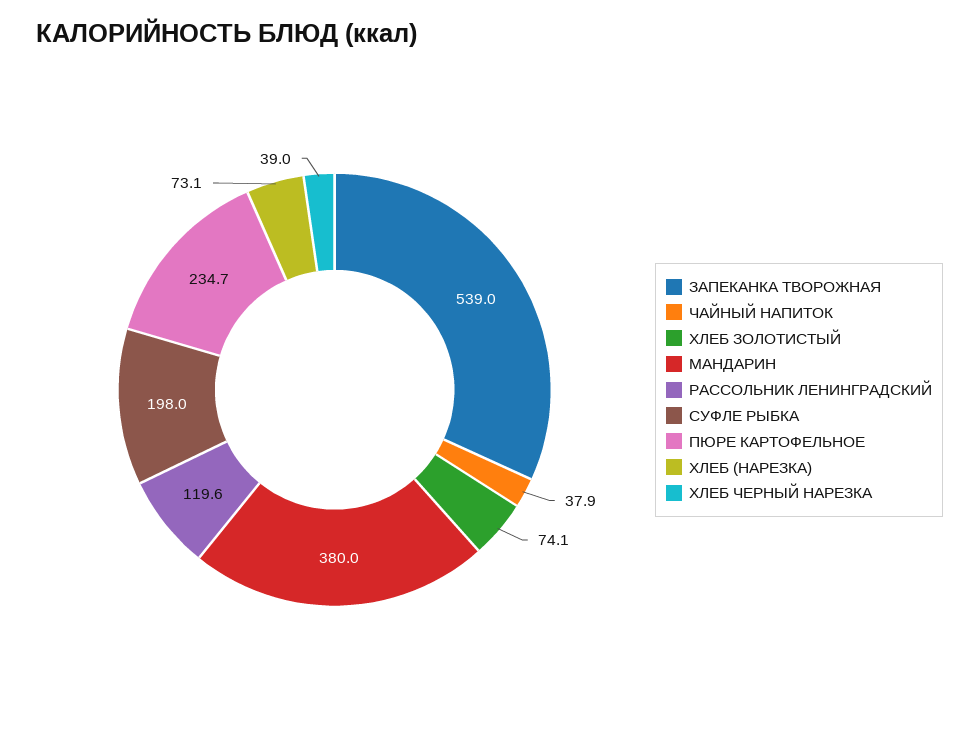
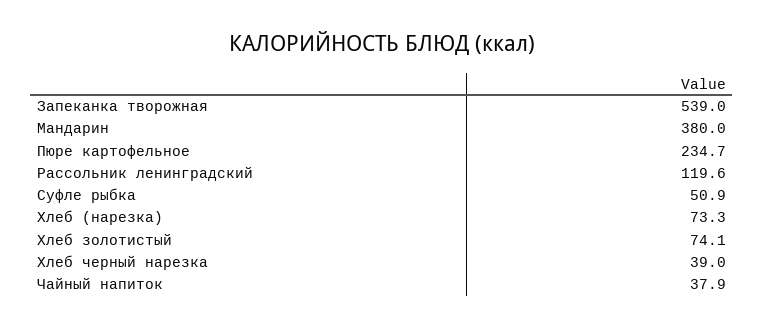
  {
    "ЗАПЕКАНКА ТВОРОЖНАЯ": 539,
    "ЧАЙНЫЙ НАПИТОК": 37.9,
    "ХЛЕБ ЗОЛОТИСТЫЙ": 74.1,
    "МАНДАРИН": 380,
    "РАССОЛЬНИК ЛЕНИНГРАДСКИЙ": 119.6,
-   "СУФЛЕ РЫБКА": 198,
+   "СУФЛЕ РЫБКА": 50.9,
    "ПЮРЕ КАРТОФЕЛЬНОЕ": 234.7,
-   "ХЛЕБ (НАРЕЗКА)": 73.1,
+   "ХЛЕБ (НАРЕЗКА)": 73.3,
    "ХЛЕБ ЧЕРНЫЙ НАРЕЗКА": 39
  }

